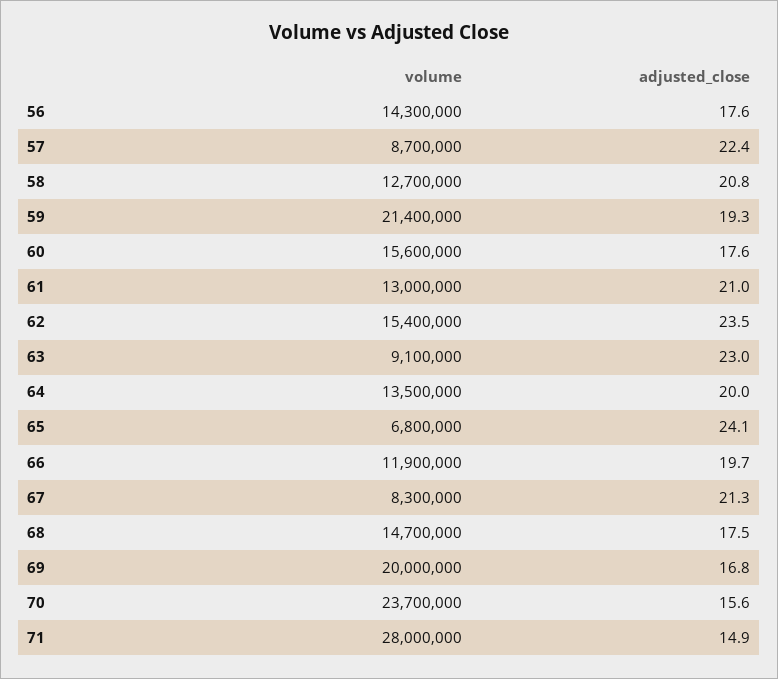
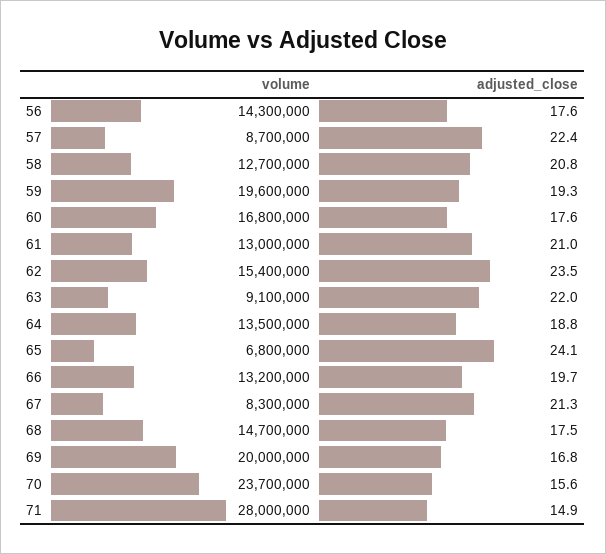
  {
    "volume": {
      "56": 14300000,
      "57": 8700000,
      "58": 12700000,
-     "59": 21400000,
+     "59": 19600000,
-     "60": 15600000,
+     "60": 16800000,
      "61": 13000000,
      "62": 15400000,
      "63": 9100000,
      "64": 13500000,
      "65": 6800000,
-     "66": 11900000,
+     "66": 13200000,
      "67": 8300000,
      "68": 14700000,
      "69": 20000000,
      "70": 23700000,
      "71": 28000000
    },
    "adjusted_close": {
      "56": 17.6,
      "57": 22.4,
      "58": 20.8,
      "59": 19.3,
      "60": 17.6,
      "61": 21,
      "62": 23.5,
-     "63": 23,
+     "63": 22,
-     "64": 20,
+     "64": 18.8,
      "65": 24.1,
      "66": 19.7,
      "67": 21.3,
      "68": 17.5,
      "69": 16.8,
      "70": 15.6,
      "71": 14.9
    }
  }

